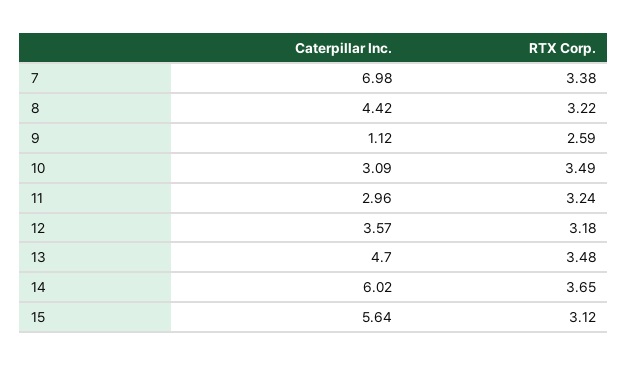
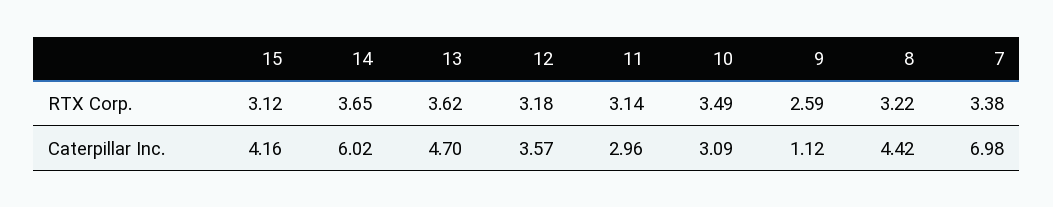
  {
    "Caterpillar Inc.": {
      "7": 6.98,
      "8": 4.42,
      "9": 1.12,
      "10": 3.09,
      "11": 2.96,
      "12": 3.57,
      "13": 4.7,
      "14": 6.02,
-     "15": 5.64
+     "15": 4.16
    },
    "RTX Corp.": {
      "7": 3.38,
      "8": 3.22,
      "9": 2.59,
      "10": 3.49,
-     "11": 3.24,
+     "11": 3.14,
      "12": 3.18,
-     "13": 3.48,
+     "13": 3.62,
      "14": 3.65,
      "15": 3.12
    }
  }

